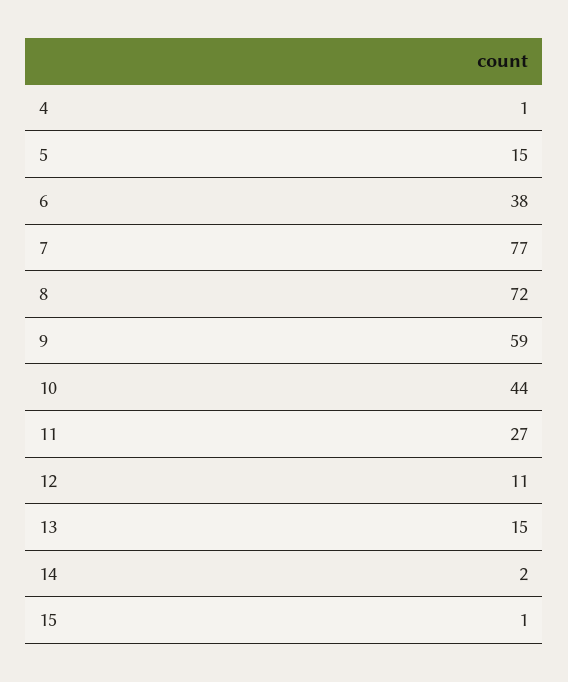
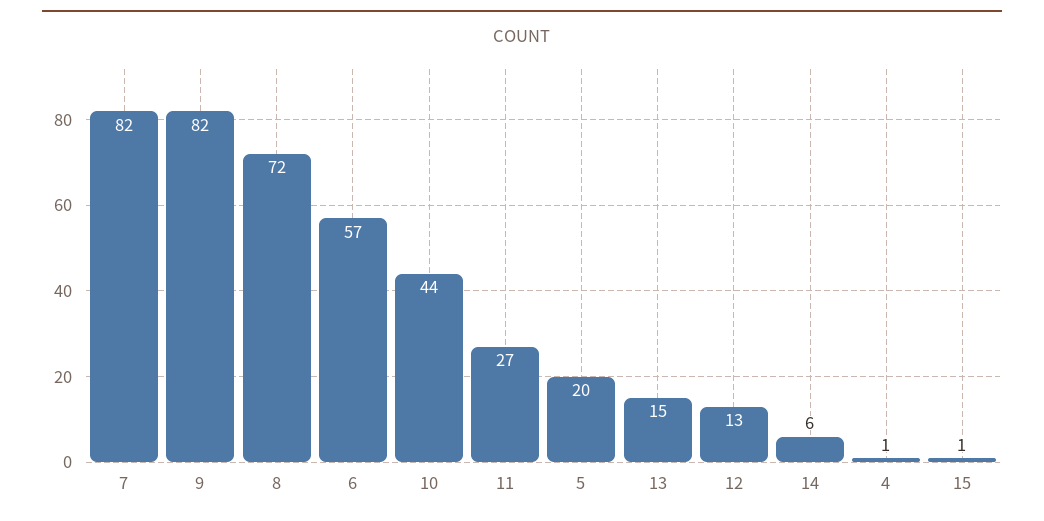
  {
    "4": 1,
-   "5": 15,
+   "5": 20,
-   "6": 38,
+   "6": 57,
-   "7": 77,
+   "7": 82,
    "8": 72,
-   "9": 59,
+   "9": 82,
    "10": 44,
    "11": 27,
-   "12": 11,
+   "12": 13,
    "13": 15,
-   "14": 2,
+   "14": 6,
    "15": 1
  }

